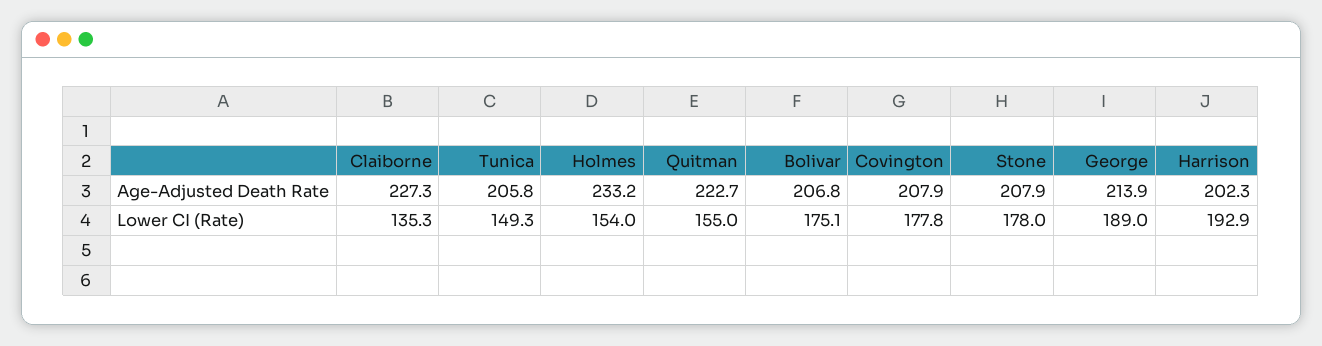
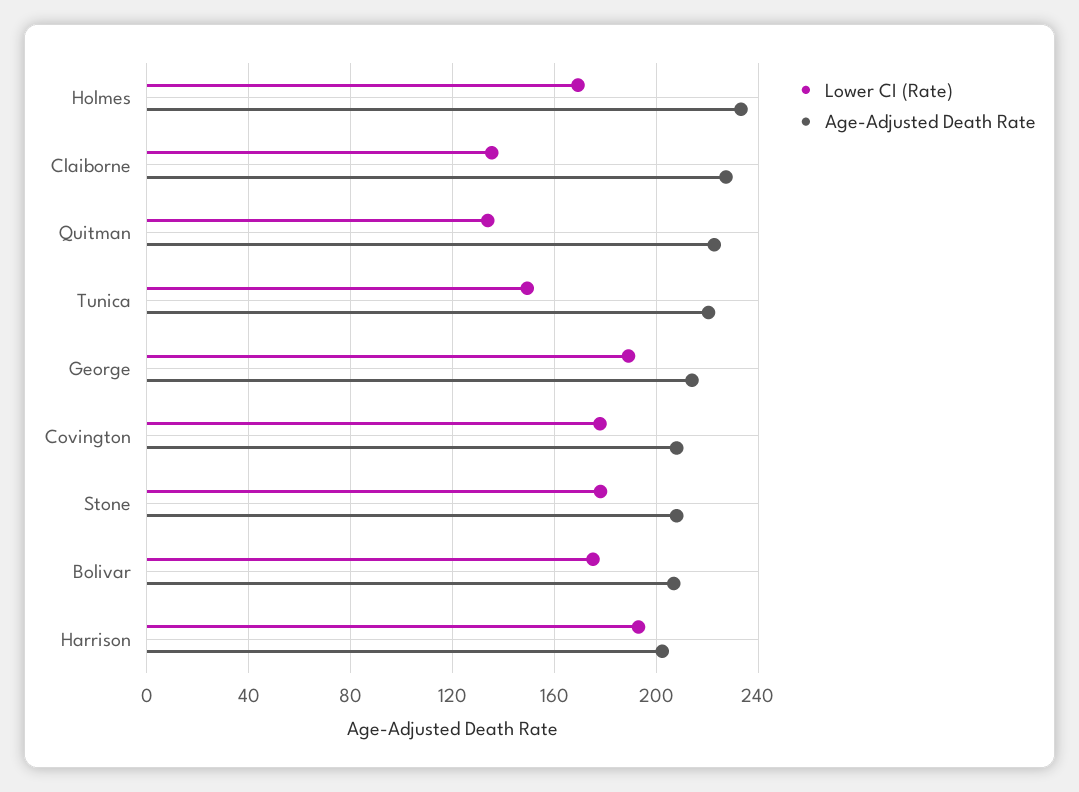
  {
    "Age-Adjusted Death Rate": {
      "Claiborne": 227.3,
-     "Tunica": 205.8,
+     "Tunica": 220,
      "Holmes": 233.2,
      "Quitman": 222.7,
      "Bolivar": 206.8,
      "Covington": 207.9,
      "Stone": 207.9,
      "George": 213.9,
      "Harrison": 202.3
    },
    "Lower CI (Rate)": {
      "Claiborne": 135.3,
      "Tunica": 149.3,
-     "Holmes": 154,
+     "Holmes": 170,
-     "Quitman": 155,
+     "Quitman": 135,
      "Bolivar": 175.1,
      "Covington": 177.8,
      "Stone": 178,
      "George": 189,
      "Harrison": 192.9
    }
  }

